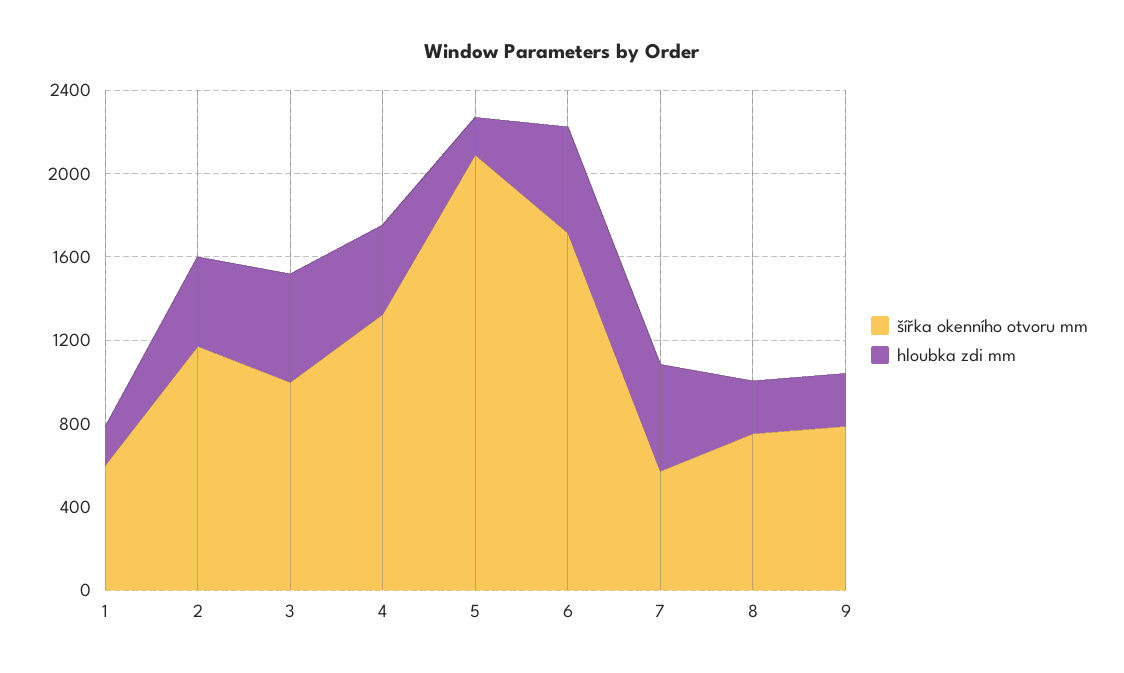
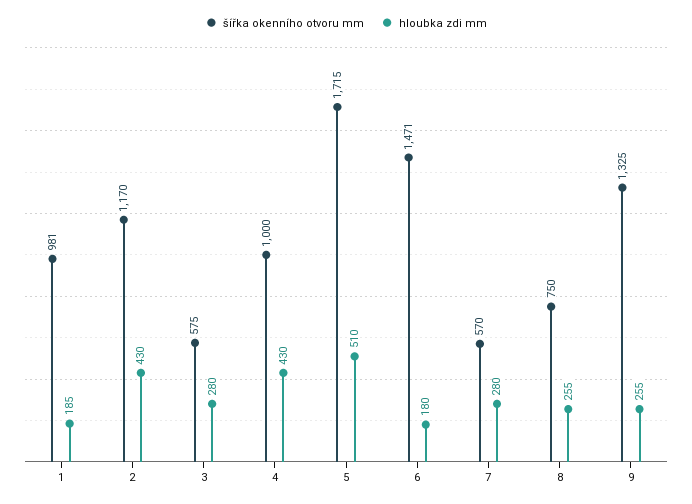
  {
    "šířka okenního otvoru mm": {
-     "1": 600,
+     "1": 981,
      "2": 1170,
-     "3": 1000,
+     "3": 575,
-     "4": 1300,
+     "4": 1000,
-     "5": 2100,
+     "5": 1715,
-     "6": 1700,
+     "6": 1471,
      "7": 570,
      "8": 750,
-     "9": 800
+     "9": 1325
    },
    "hloubka zdi mm": {
      "1": 185,
      "2": 430,
-     "3": 500,
+     "3": 280,
      "4": 430,
-     "5": 200,
+     "5": 510,
-     "6": 500,
+     "6": 180,
-     "7": 500,
+     "7": 280,
      "8": 255,
      "9": 255
    }
  }

